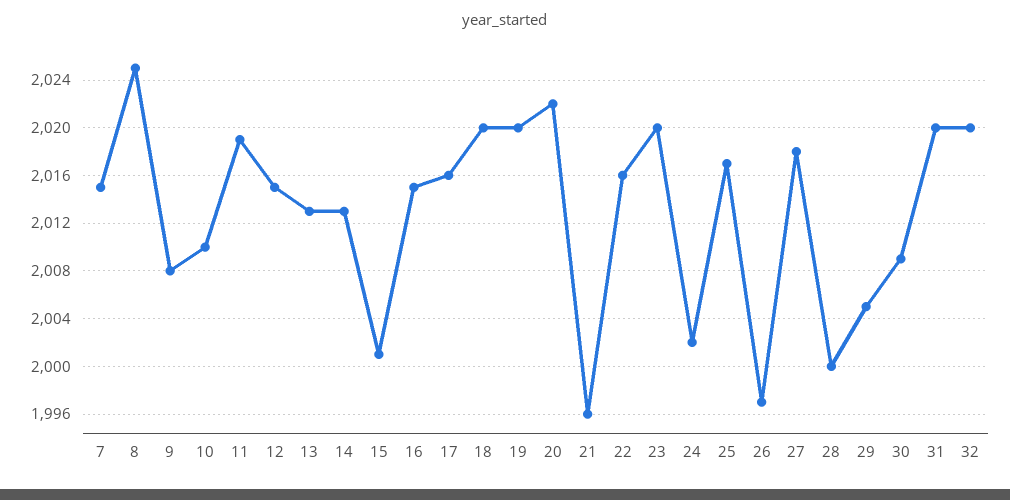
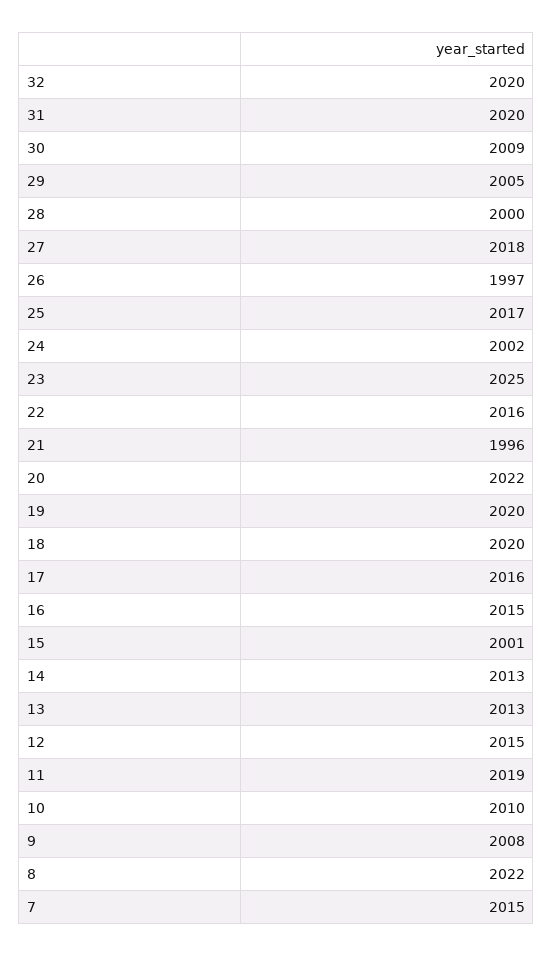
  {
    "7": 2015,
-   "8": 2025,
+   "8": 2022,
    "9": 2008,
    "10": 2010,
    "11": 2019,
    "12": 2015,
    "13": 2013,
    "14": 2013,
    "15": 2001,
    "16": 2015,
    "17": 2016,
    "18": 2020,
    "19": 2020,
    "20": 2022,
    "21": 1996,
    "22": 2016,
-   "23": 2020,
+   "23": 2025,
    "24": 2002,
    "25": 2017,
    "26": 1997,
    "27": 2018,
    "28": 2000,
    "29": 2005,
    "30": 2009,
    "31": 2020,
    "32": 2020
  }

